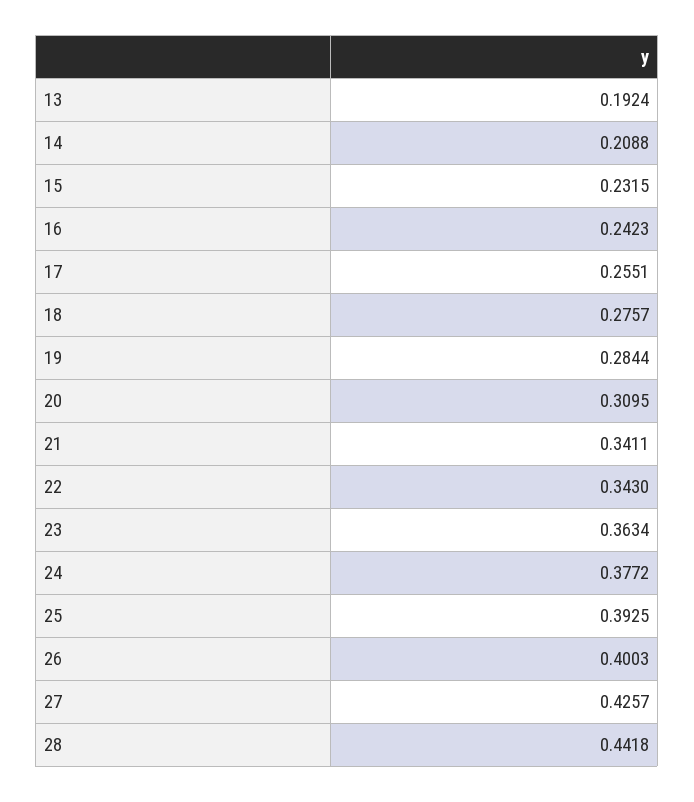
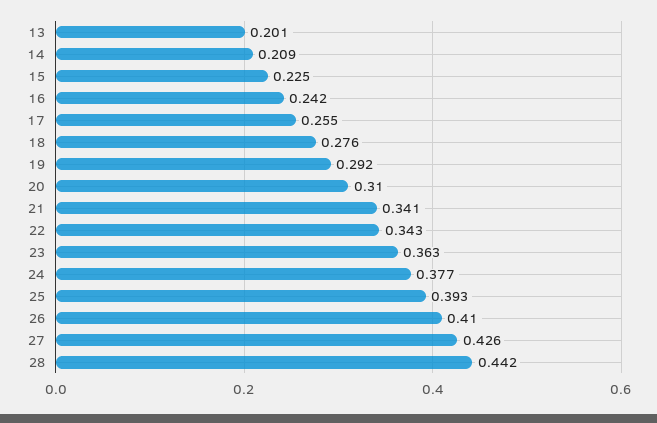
  {
-   "13": 0.1924,
+   "13": 0.201,
    "14": 0.2088,
-   "15": 0.2315,
+   "15": 0.225,
    "16": 0.2423,
    "17": 0.2551,
    "18": 0.2757,
-   "19": 0.2844,
+   "19": 0.292,
    "20": 0.3095,
    "21": 0.3411,
    "22": 0.343,
    "23": 0.3634,
    "24": 0.3772,
    "25": 0.3925,
-   "26": 0.4003,
+   "26": 0.41,
    "27": 0.4257,
    "28": 0.4418
  }

